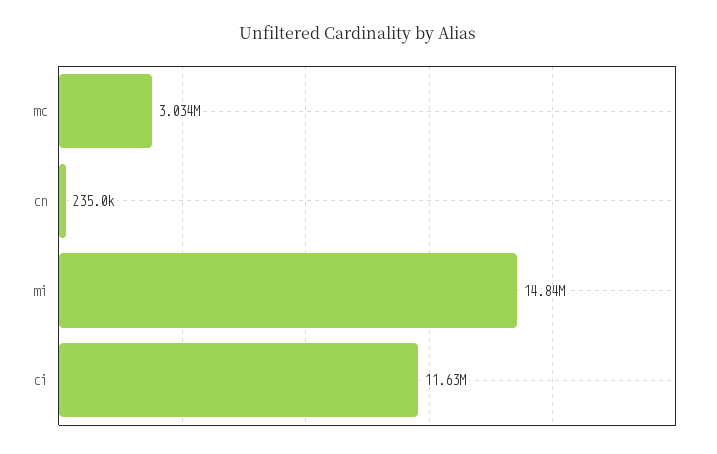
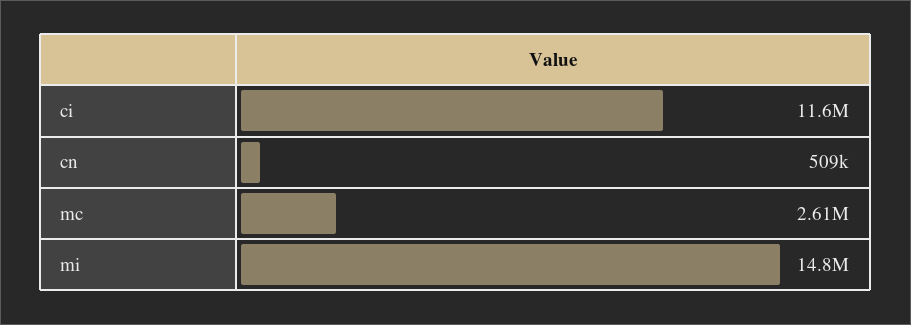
  {
-   "mc": 3034000,
+   "mc": 2610000,
-   "cn": 235000,
+   "cn": 509000,
    "mi": 14840000,
    "ci": 11630000
  }

